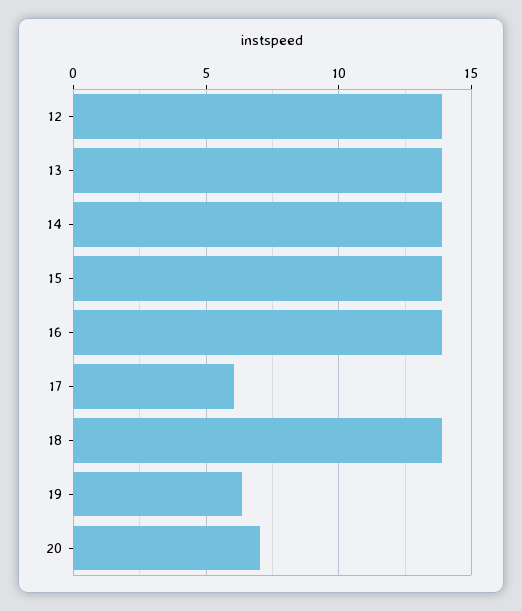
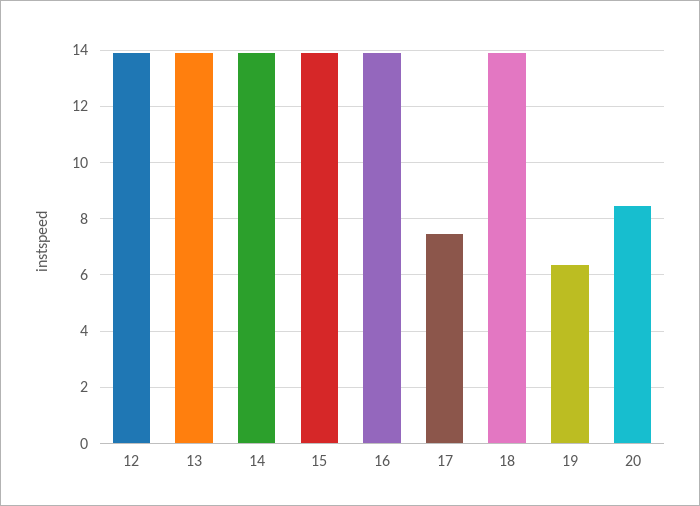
  {
    "12": 14,
    "13": 14,
    "14": 14,
    "15": 14,
    "16": 14,
-   "17": 6,
+   "17": 7.5,
    "18": 14,
    "19": 6.25,
-   "20": 7
+   "20": 8.5
  }

